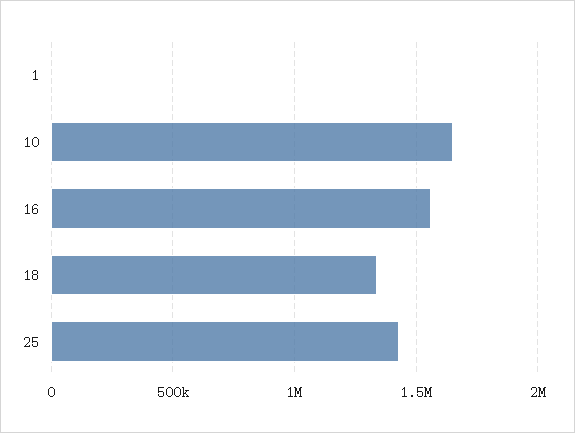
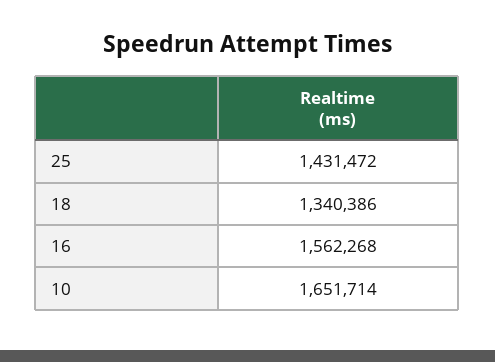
  {
-   "1": 0,
    "10": 1651714,
    "16": 1562268,
    "18": 1340386,
    "25": 1431472
  }

